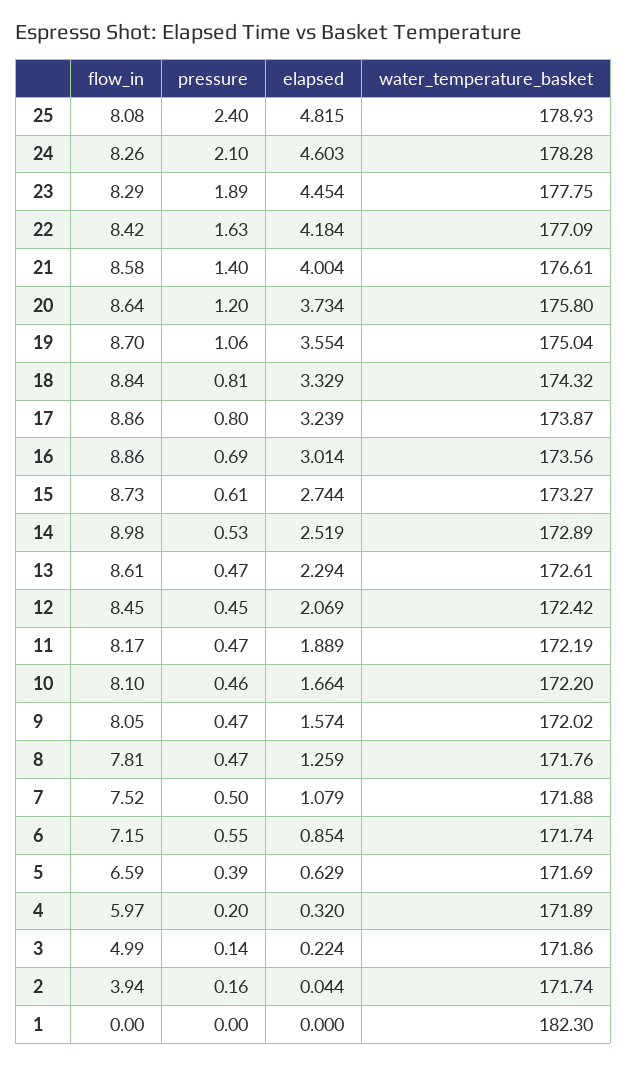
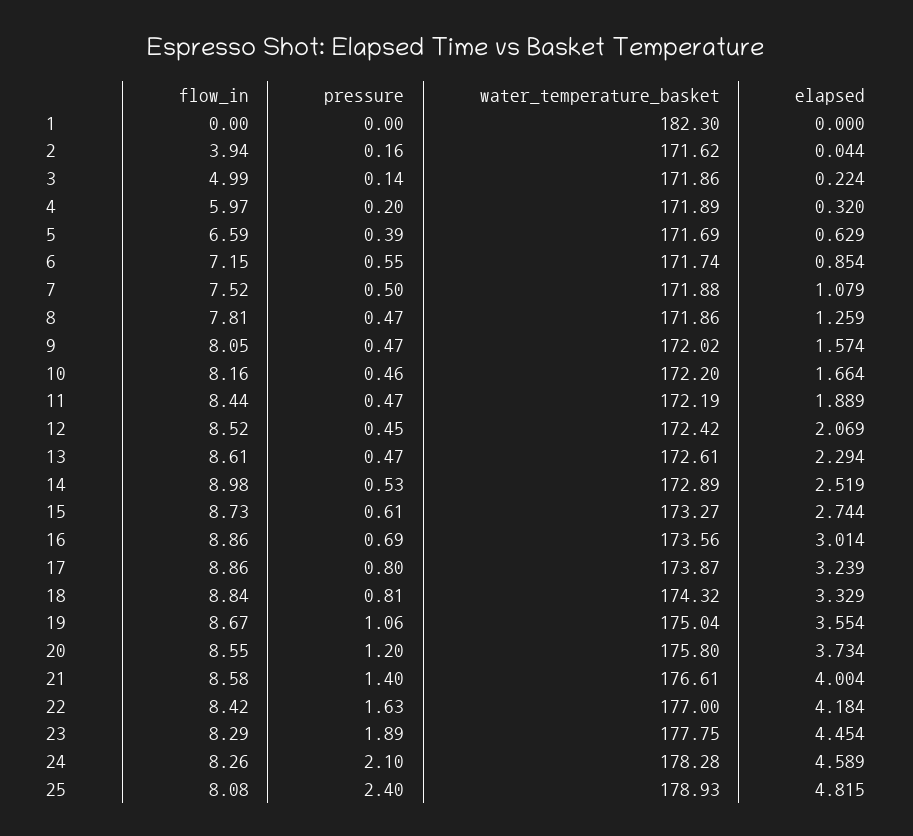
  {
    "flow_in": {
      "25": 8.08,
      "24": 8.26,
      "23": 8.29,
      "22": 8.42,
      "21": 8.58,
-     "20": 8.64,
+     "20": 8.55,
-     "19": 8.7,
+     "19": 8.67,
      "18": 8.84,
      "17": 8.86,
      "16": 8.86,
      "15": 8.73,
      "14": 8.98,
      "13": 8.61,
-     "12": 8.45,
+     "12": 8.52,
-     "11": 8.17,
+     "11": 8.44,
-     "10": 8.1,
+     "10": 8.16,
      "9": 8.05,
      "8": 7.81,
      "7": 7.52,
      "6": 7.15,
      "5": 6.59,
      "4": 5.97,
      "3": 4.99,
      "2": 3.94,
      "1": 0
    },
    "pressure": {
      "25": 2.4,
      "24": 2.1,
      "23": 1.89,
      "22": 1.63,
      "21": 1.4,
      "20": 1.2,
      "19": 1.06,
      "18": 0.81,
      "17": 0.8,
      "16": 0.69,
      "15": 0.61,
      "14": 0.53,
      "13": 0.47,
      "12": 0.45,
      "11": 0.47,
      "10": 0.46,
      "9": 0.47,
      "8": 0.47,
      "7": 0.5,
      "6": 0.55,
      "5": 0.39,
      "4": 0.2,
      "3": 0.14,
      "2": 0.16,
      "1": 0
    },
    "elapsed": {
      "25": 4.815,
-     "24": 4.603,
+     "24": 4.589,
      "23": 4.454,
      "22": 4.184,
      "21": 4.004,
      "20": 3.734,
      "19": 3.554,
      "18": 3.329,
      "17": 3.239,
      "16": 3.014,
      "15": 2.744,
      "14": 2.519,
      "13": 2.294,
      "12": 2.069,
      "11": 1.889,
      "10": 1.664,
      "9": 1.574,
      "8": 1.259,
      "7": 1.079,
      "6": 0.854,
      "5": 0.629,
      "4": 0.32,
      "3": 0.224,
      "2": 0.044,
      "1": 0
    },
    "water_temperature_basket": {
      "25": 178.93,
      "24": 178.28,
      "23": 177.75,
-     "22": 177.09,
+     "22": 177,
      "21": 176.61,
      "20": 175.8,
      "19": 175.04,
      "18": 174.32,
      "17": 173.87,
      "16": 173.56,
      "15": 173.27,
      "14": 172.89,
      "13": 172.61,
      "12": 172.42,
      "11": 172.19,
      "10": 172.2,
      "9": 172.02,
-     "8": 171.76,
+     "8": 171.86,
      "7": 171.88,
      "6": 171.74,
      "5": 171.69,
      "4": 171.89,
      "3": 171.86,
-     "2": 171.74,
+     "2": 171.62,
      "1": 182.3
    }
  }

